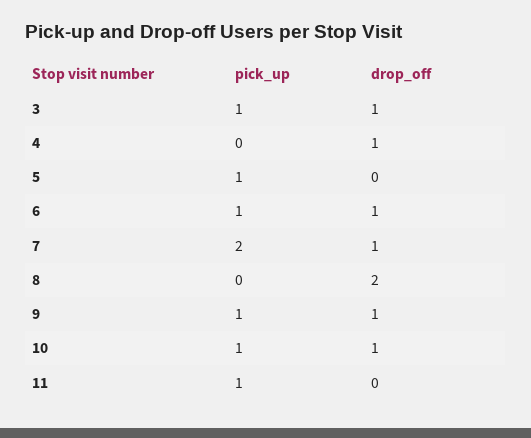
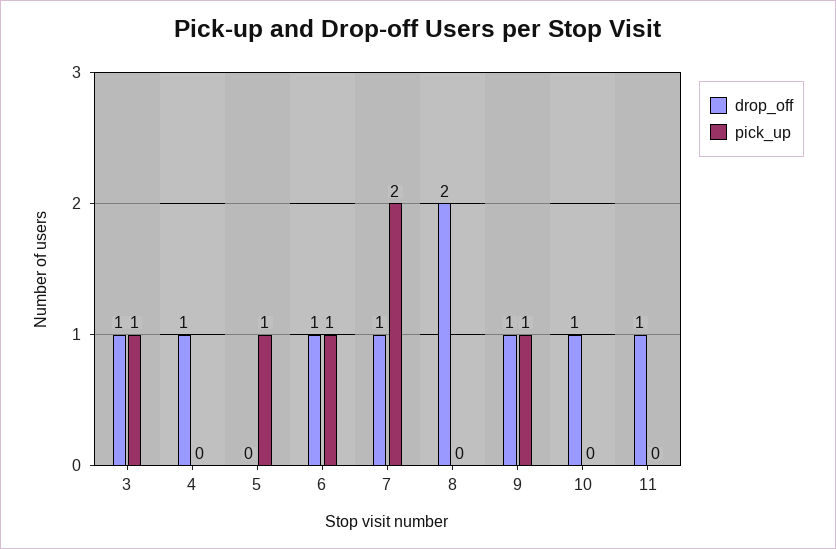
  {
    "pick_up": {
      "3": 1,
      "4": 0,
      "5": 1,
      "6": 1,
      "7": 2,
      "8": 0,
      "9": 1,
-     "10": 1,
+     "10": 0,
-     "11": 1
+     "11": 0
    },
    "drop_off": {
      "3": 1,
      "4": 1,
      "5": 0,
      "6": 1,
      "7": 1,
      "8": 2,
      "9": 1,
      "10": 1,
-     "11": 0
+     "11": 1
    }
  }

